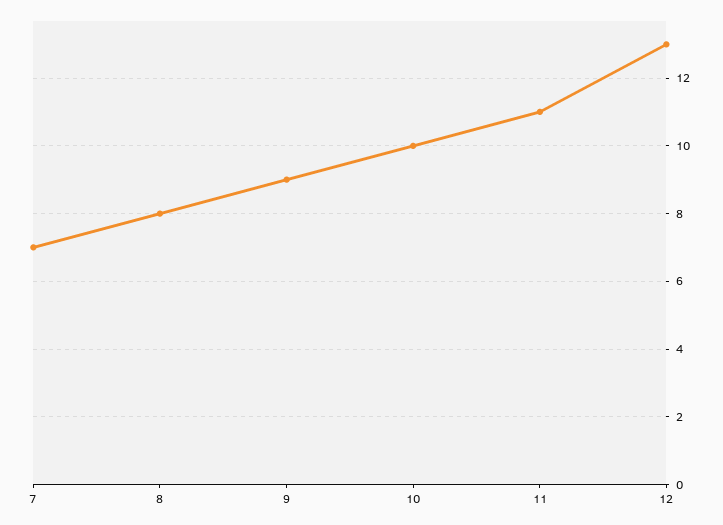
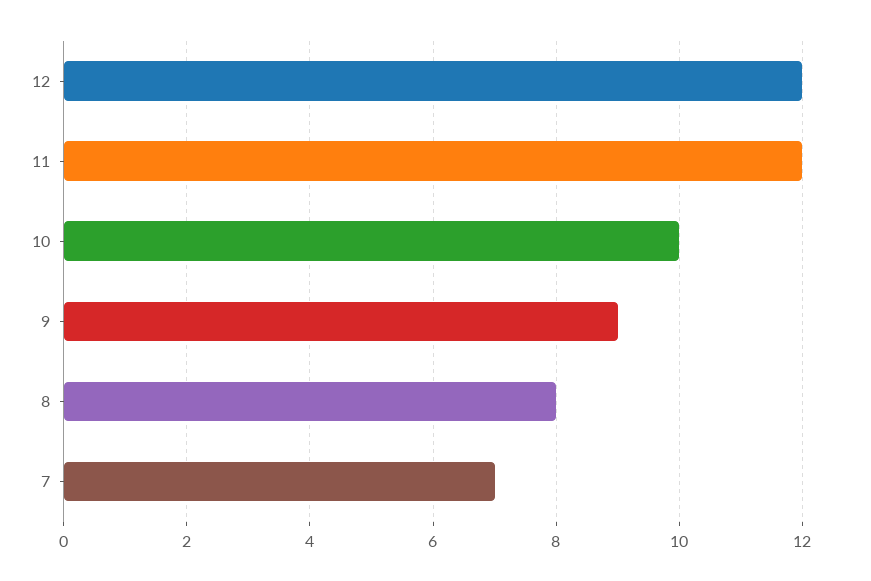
  {
    "7": 7,
    "8": 8,
    "9": 9,
    "10": 10,
-   "11": 11,
+   "11": 12,
-   "12": 13
+   "12": 12
  }

